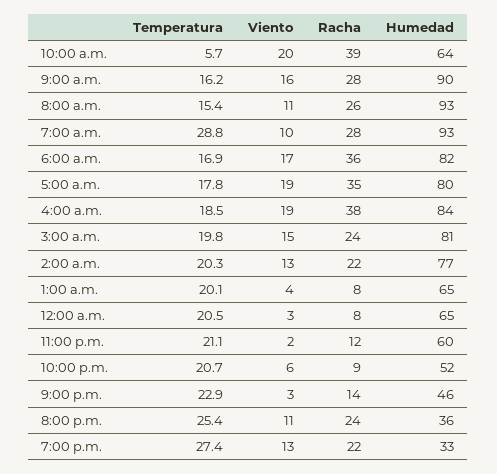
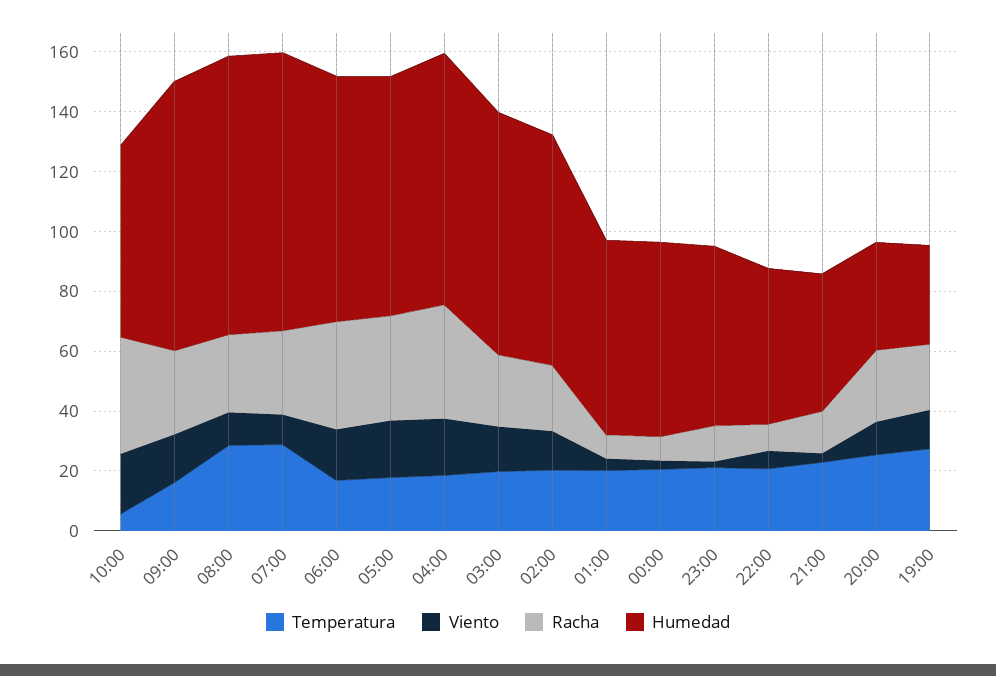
  {
    "Temperatura": {
      "10:00 a.m.": 5.7,
      "9:00 a.m.": 16.2,
-     "8:00 a.m.": 15.4,
+     "8:00 a.m.": 30,
      "7:00 a.m.": 28.8,
      "6:00 a.m.": 16.9,
      "5:00 a.m.": 17.8,
      "4:00 a.m.": 18.5,
      "3:00 a.m.": 19.8,
      "2:00 a.m.": 20.3,
      "1:00 a.m.": 20.1,
      "12:00 a.m.": 20.5,
      "11:00 p.m.": 21.1,
      "10:00 p.m.": 20.7,
      "9:00 p.m.": 22.9,
      "8:00 p.m.": 25.4,
      "7:00 p.m.": 27.4
    },
    "Viento": {
      "10:00 a.m.": 20,
      "9:00 a.m.": 16,
      "8:00 a.m.": 11,
      "7:00 a.m.": 10,
      "6:00 a.m.": 17,
      "5:00 a.m.": 19,
      "4:00 a.m.": 19,
      "3:00 a.m.": 15,
      "2:00 a.m.": 13,
      "1:00 a.m.": 4,
      "12:00 a.m.": 3,
      "11:00 p.m.": 2,
      "10:00 p.m.": 6,
      "9:00 p.m.": 3,
      "8:00 p.m.": 11,
      "7:00 p.m.": 13
    },
    "Racha": {
      "10:00 a.m.": 39,
      "9:00 a.m.": 28,
      "8:00 a.m.": 26,
      "7:00 a.m.": 28,
      "6:00 a.m.": 36,
      "5:00 a.m.": 35,
      "4:00 a.m.": 38,
      "3:00 a.m.": 24,
      "2:00 a.m.": 22,
      "1:00 a.m.": 8,
      "12:00 a.m.": 8,
      "11:00 p.m.": 12,
      "10:00 p.m.": 9,
      "9:00 p.m.": 14,
      "8:00 p.m.": 24,
      "7:00 p.m.": 22
    },
    "Humedad": {
      "10:00 a.m.": 64,
      "9:00 a.m.": 90,
      "8:00 a.m.": 93,
      "7:00 a.m.": 93,
      "6:00 a.m.": 82,
      "5:00 a.m.": 80,
      "4:00 a.m.": 84,
      "3:00 a.m.": 81,
      "2:00 a.m.": 77,
      "1:00 a.m.": 65,
      "12:00 a.m.": 65,
      "11:00 p.m.": 60,
      "10:00 p.m.": 52,
      "9:00 p.m.": 46,
      "8:00 p.m.": 36,
      "7:00 p.m.": 33
    }
  }

